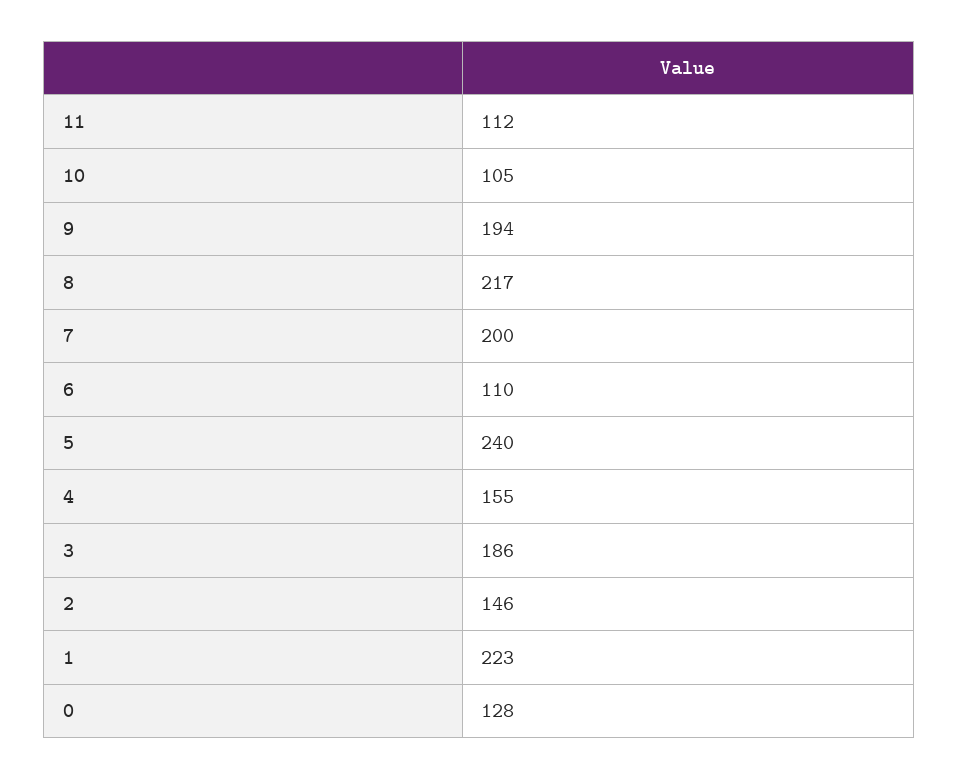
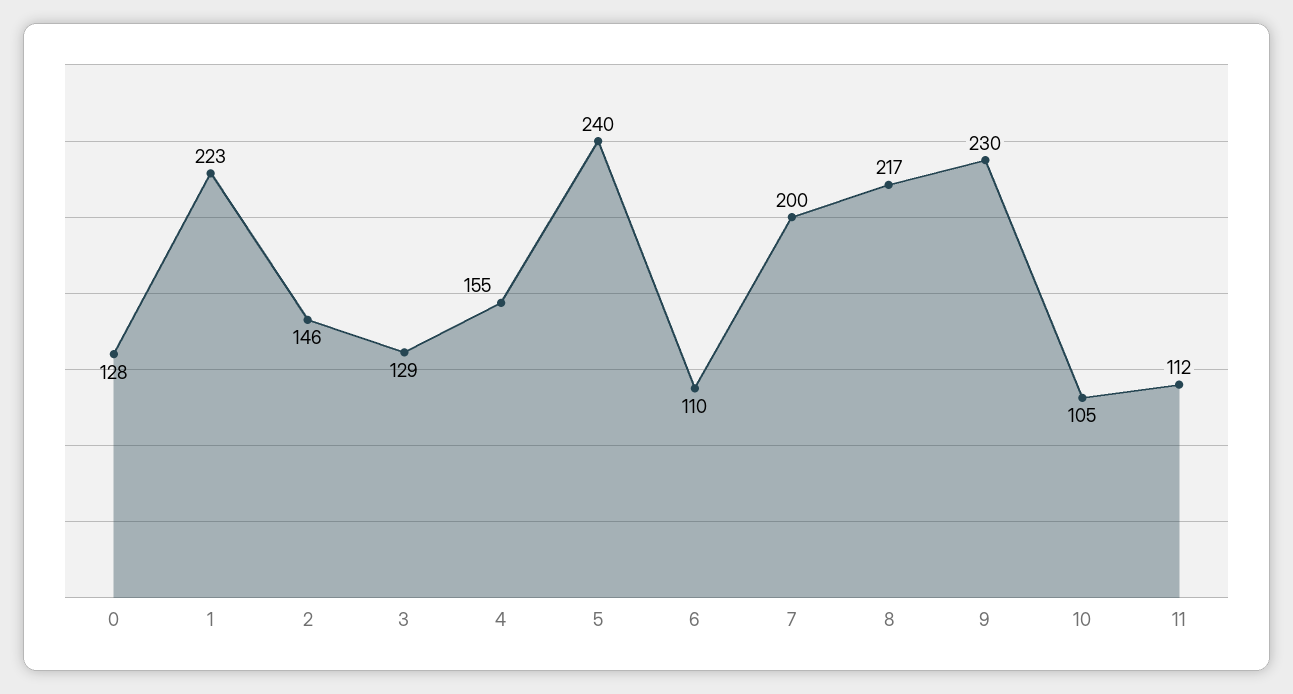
  {
    "11": 112,
    "10": 105,
-   "9": 194,
+   "9": 230,
    "8": 217,
    "7": 200,
    "6": 110,
    "5": 240,
    "4": 155,
-   "3": 186,
+   "3": 129,
    "2": 146,
    "1": 223,
    "0": 128
  }

